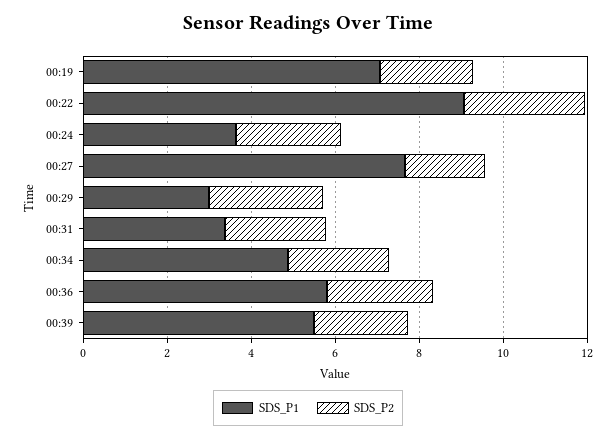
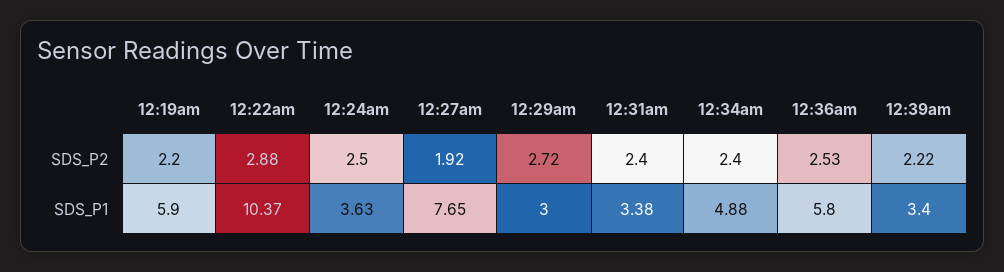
  {
    "SDS_P1": {
-     "00:19": 7,
+     "00:19": 5.9,
-     "00:22": 9,
+     "00:22": 10.37,
      "00:24": 3.63,
      "00:27": 7.65,
      "00:29": 3,
      "00:31": 3.38,
      "00:34": 4.88,
      "00:36": 5.8,
-     "00:39": 5.5
+     "00:39": 3.4
    },
    "SDS_P2": {
      "00:19": 2.2,
      "00:22": 2.88,
      "00:24": 2.5,
      "00:27": 1.92,
      "00:29": 2.72,
      "00:31": 2.4,
      "00:34": 2.4,
      "00:36": 2.53,
      "00:39": 2.22
    }
  }

